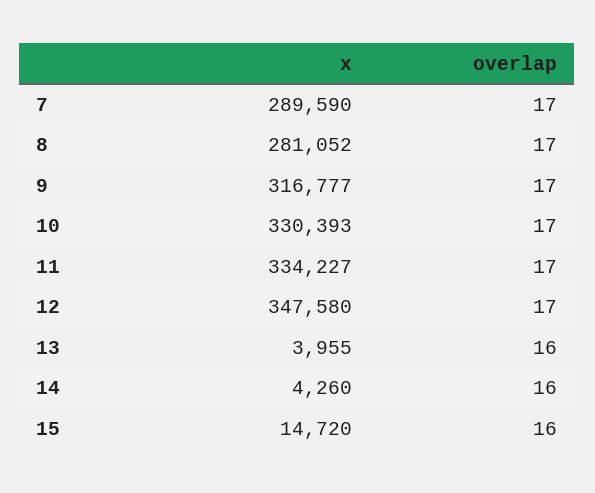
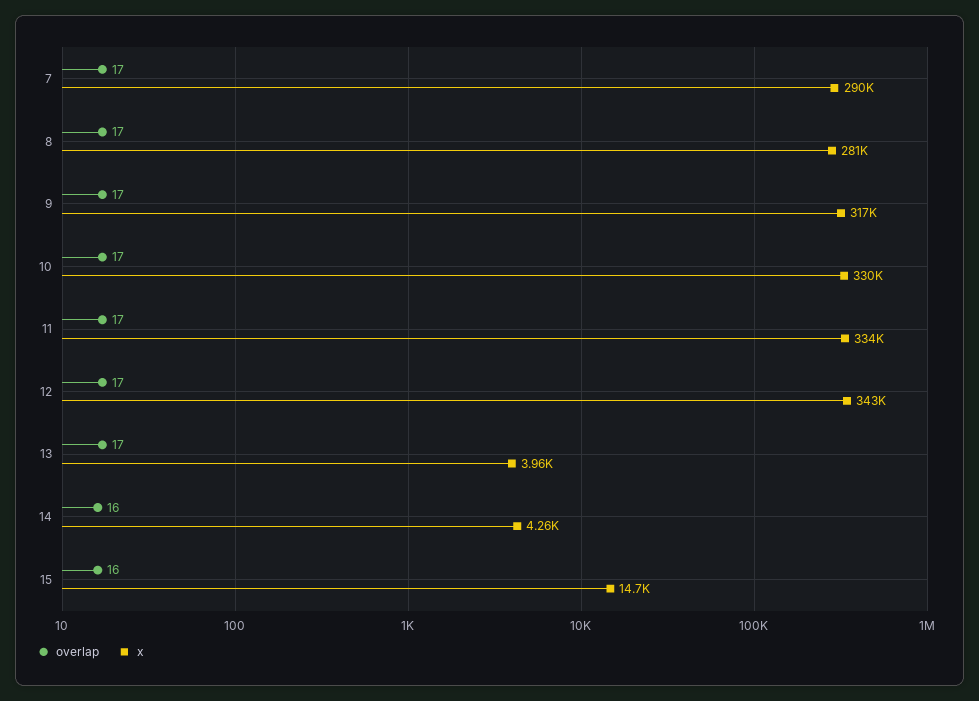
  {
    "x": {
      "7": 289590,
      "8": 281052,
      "9": 316777,
      "10": 330393,
      "11": 334227,
-     "12": 347580,
+     "12": 343000,
      "13": 3955,
      "14": 4260,
      "15": 14720
    },
    "overlap": {
      "7": 17,
      "8": 17,
      "9": 17,
      "10": 17,
      "11": 17,
      "12": 17,
-     "13": 16,
+     "13": 17,
      "14": 16,
      "15": 16
    }
  }

